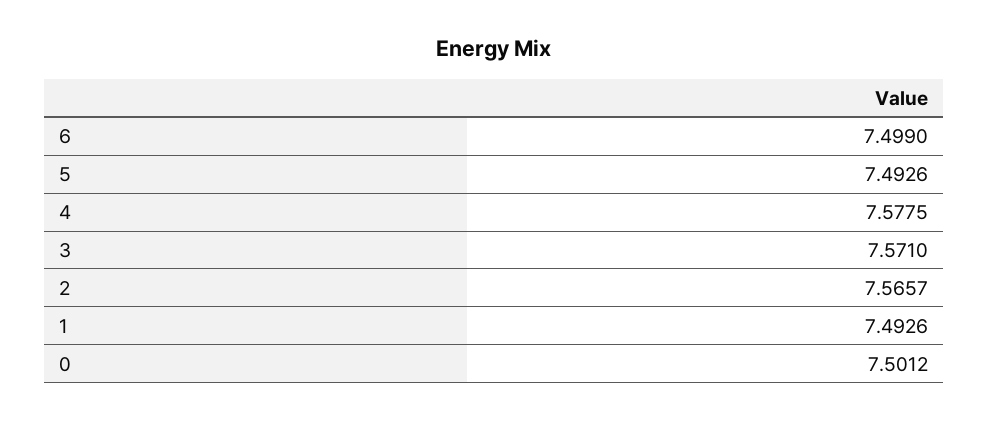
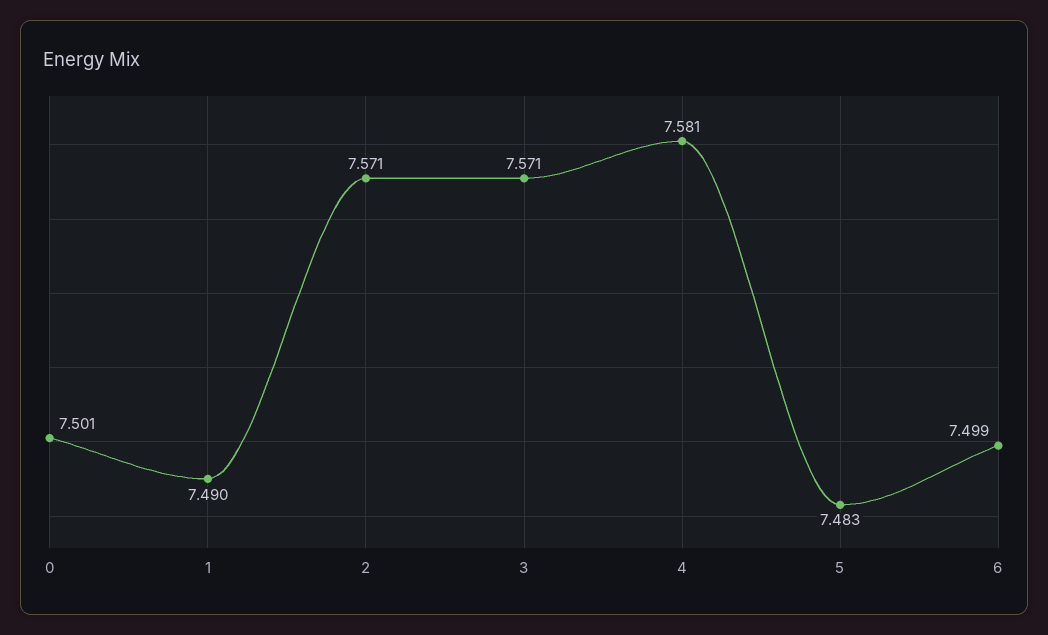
  {
    "6": 7.499,
-   "5": 7.4926,
+   "5": 7.483,
-   "4": 7.5775,
+   "4": 7.581,
    "3": 7.571,
-   "2": 7.5657,
+   "2": 7.571,
-   "1": 7.4926,
+   "1": 7.49,
    "0": 7.5012
  }

